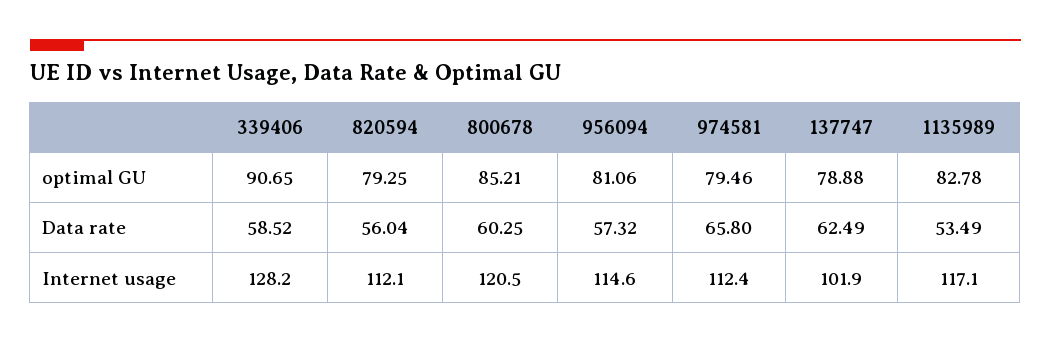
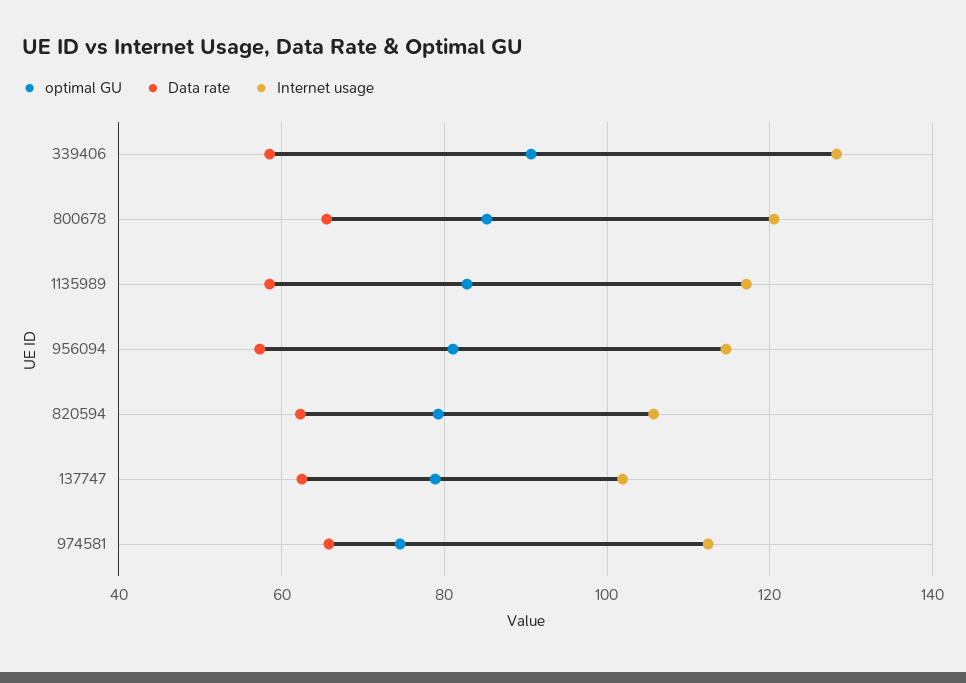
  {
    "optimal GU": {
      "339406": 90.65,
      "820594": 79.25,
      "800678": 85.21,
      "956094": 81.06,
-     "974581": 79.46,
+     "974581": 74,
      "137747": 78.88,
      "1135989": 82.78
    },
    "Data rate": {
      "339406": 58.52,
-     "820594": 56.04,
+     "820594": 62,
-     "800678": 60.25,
+     "800678": 66,
      "956094": 57.32,
      "974581": 65.8,
      "137747": 62.49,
-     "1135989": 53.49
+     "1135989": 58
    },
    "Internet usage": {
      "339406": 128.2,
-     "820594": 112.1,
+     "820594": 106,
      "800678": 120.5,
      "956094": 114.6,
      "974581": 112.4,
      "137747": 101.9,
      "1135989": 117.1
    }
  }

